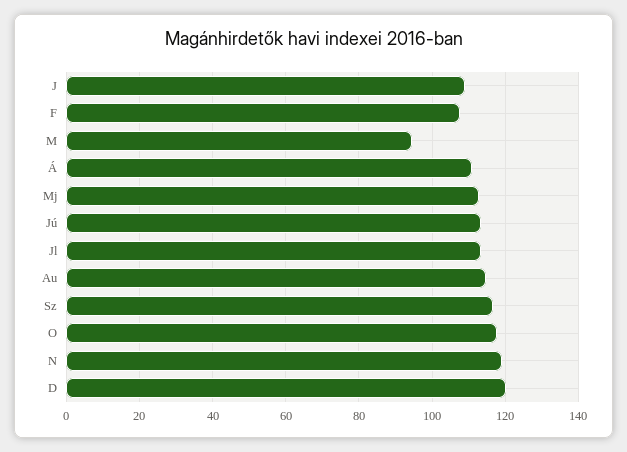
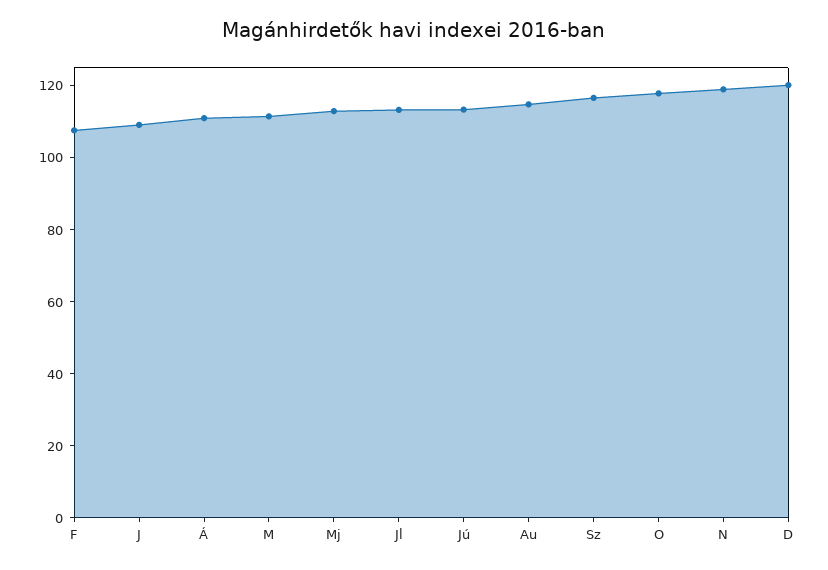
  {
    "J": 110,
    "F": 108,
-   "M": 94,
+   "M": 110,
    "Á": 110,
    "Mj": 112,
    "Jú": 114,
    "Jl": 114,
    "Au": 114,
    "Sz": 116,
    "O": 118,
    "N": 118,
    "D": 120
  }

